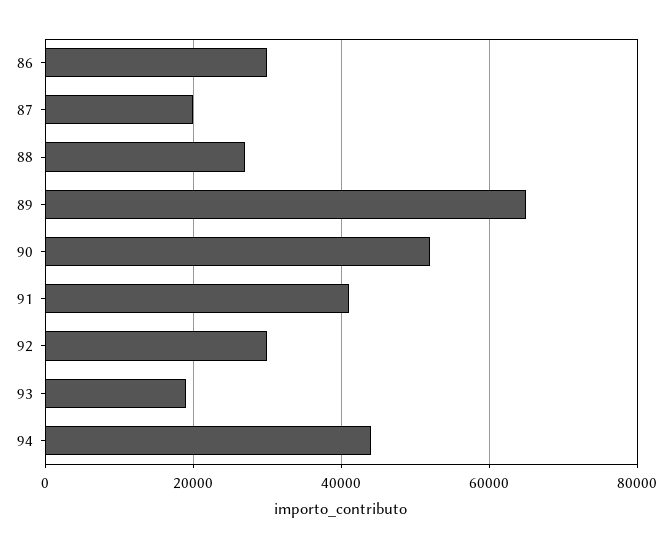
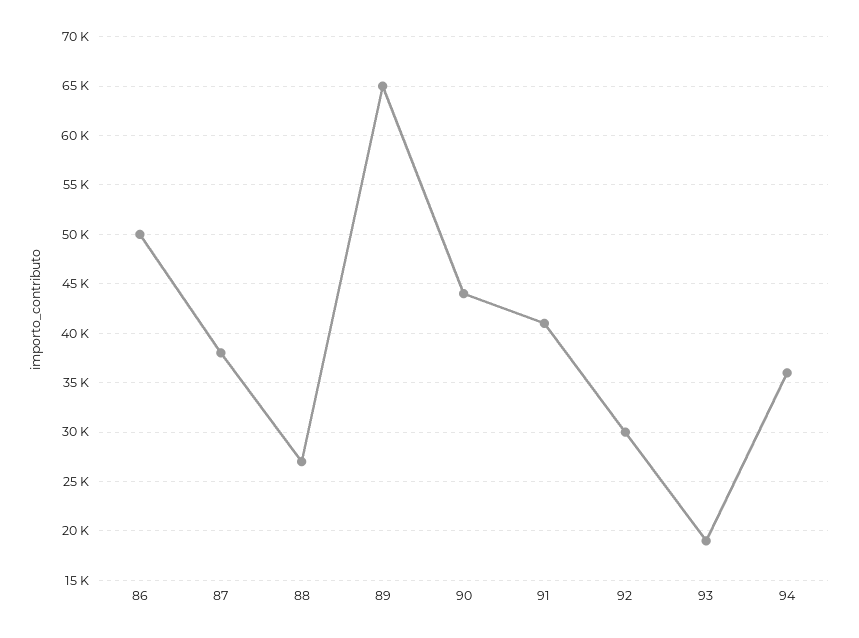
  {
-   "86": 30000,
+   "86": 50000,
-   "87": 20000,
+   "87": 38000,
    "88": 27000,
    "89": 65000,
-   "90": 52000,
+   "90": 44000,
    "91": 41000,
    "92": 30000,
    "93": 19000,
-   "94": 44000
+   "94": 36000
  }

